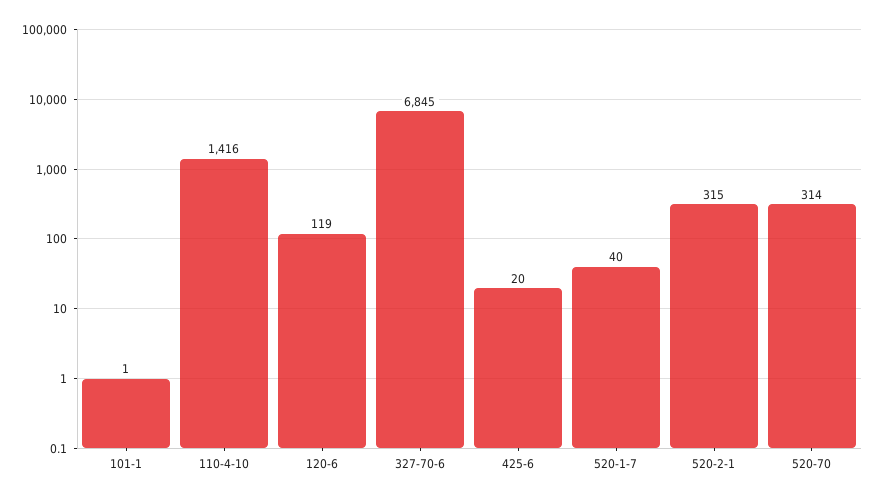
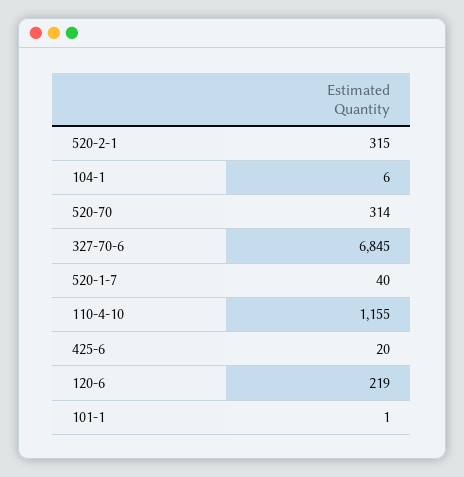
  {
    "101-1": 1,
-   "110-4-10": 1416,
+   "110-4-10": 1155,
-   "120-6": 119,
+   "120-6": 219,
    "327-70-6": 6845,
    "425-6": 20,
    "520-1-7": 40,
    "520-2-1": 315,
-   "520-70": 314
+   "520-70": 314,
+   "104-1": 6
  }

